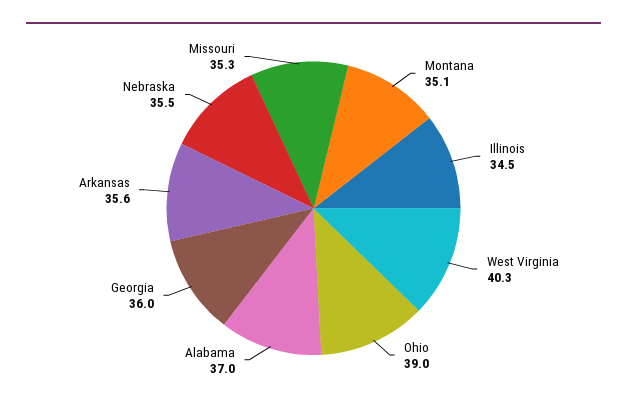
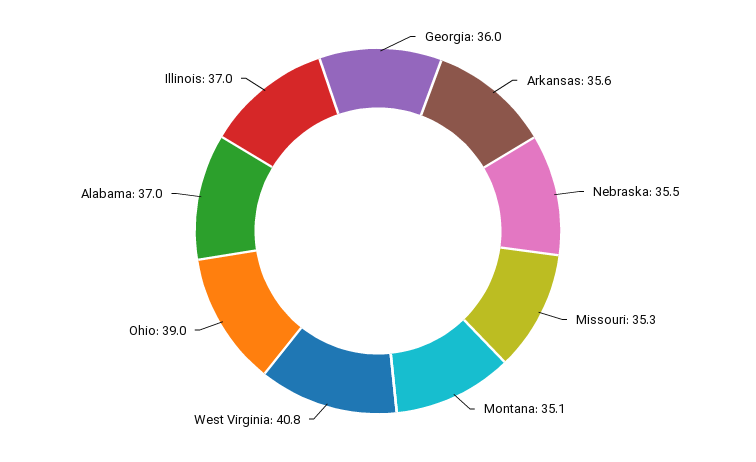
  {
    "Montana": 35.1,
-   "Illinois": 34.5,
+   "Illinois": 37,
-   "West Virginia": 40.3,
+   "West Virginia": 40.8,
    "Ohio": 39,
    "Alabama": 37,
    "Georgia": 36,
    "Arkansas": 35.6,
    "Nebraska": 35.5,
    "Missouri": 35.3
  }

